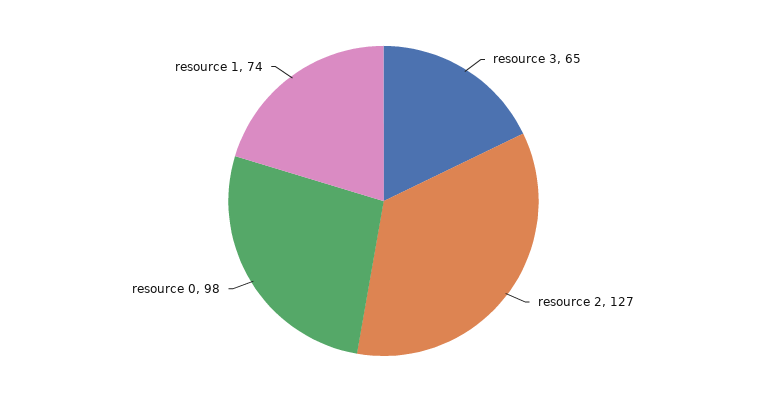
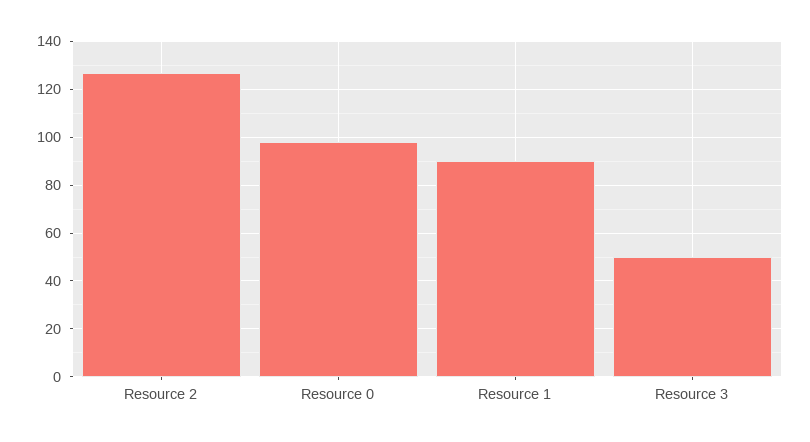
  {
-   "resource 3": 65,
+   "resource 3": 50,
    "resource 2": 127,
    "resource 0": 98,
-   "resource 1": 74
+   "resource 1": 90
  }

